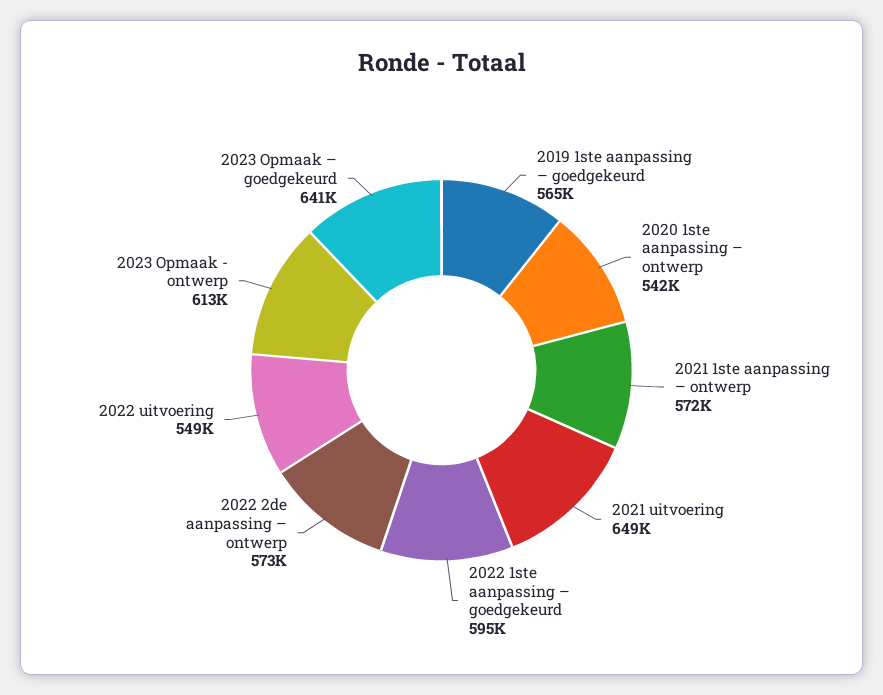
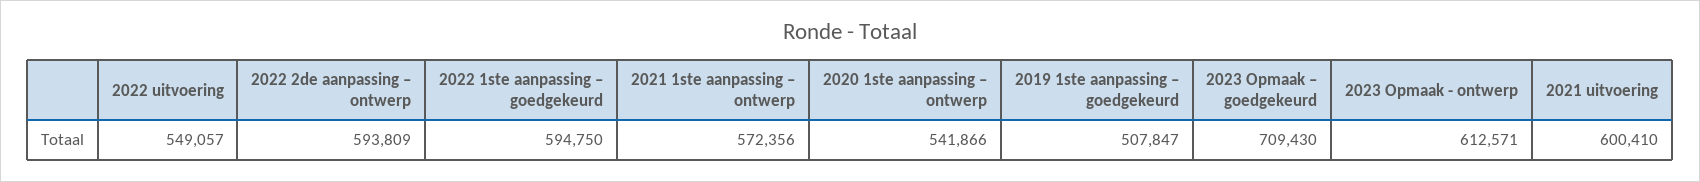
  {
-   "2019 1ste aanpassing – goedgekeurd": 565000,
+   "2019 1ste aanpassing – goedgekeurd": 507847,
    "2020 1ste aanpassing – ontwerp": 541866,
    "2021 1ste aanpassing – ontwerp": 572356,
-   "2021 uitvoering": 649000,
+   "2021 uitvoering": 600410,
    "2022 1ste aanpassing – goedgekeurd": 594750,
-   "2022 2de aanpassing – ontwerp": 573000,
+   "2022 2de aanpassing – ontwerp": 593809,
    "2022 uitvoering": 549057,
    "2023 Opmaak - ontwerp": 612571,
-   "2023 Opmaak – goedgekeurd": 641000
+   "2023 Opmaak – goedgekeurd": 709430
  }

